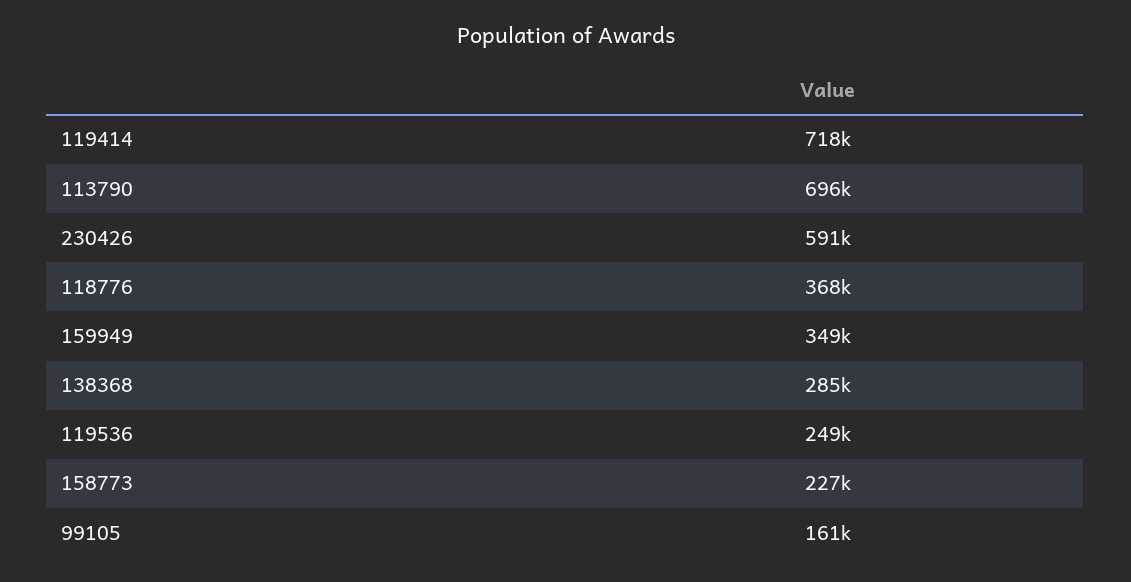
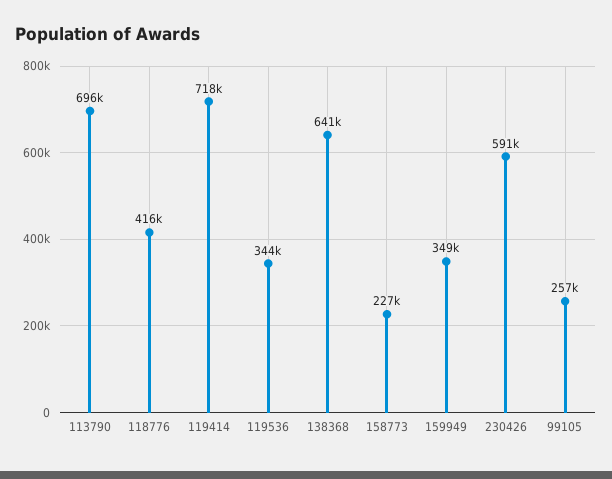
  {
    "119414": 718000,
    "113790": 696000,
    "230426": 591000,
-   "118776": 368000,
+   "118776": 416000,
    "159949": 349000,
-   "138368": 285000,
+   "138368": 641000,
-   "119536": 249000,
+   "119536": 344000,
    "158773": 227000,
-   "99105": 161000
+   "99105": 257000
  }

